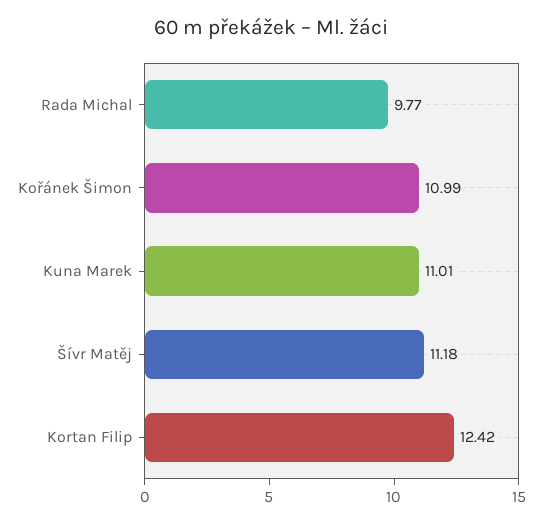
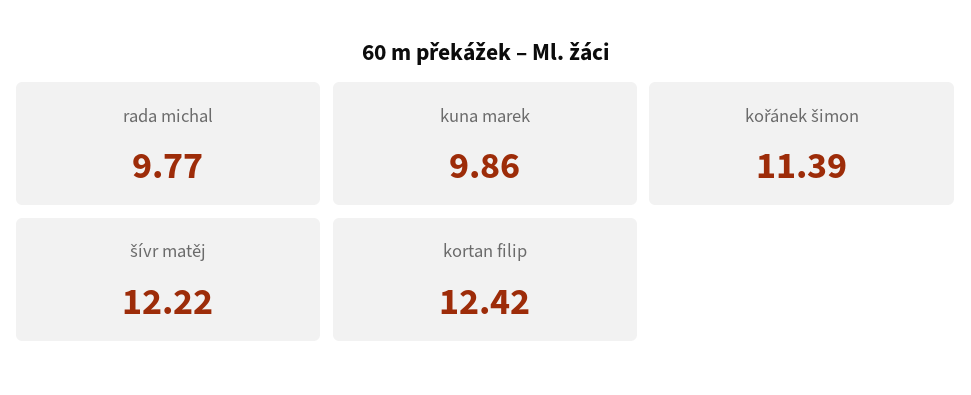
  {
    "Rada Michal": 9.77,
-   "Kořánek Šimon": 10.99,
+   "Kořánek Šimon": 11.39,
-   "Kuna Marek": 11.01,
+   "Kuna Marek": 9.86,
-   "Šívr Matěj": 11.18,
+   "Šívr Matěj": 12.22,
    "Kortan Filip": 12.42
  }

